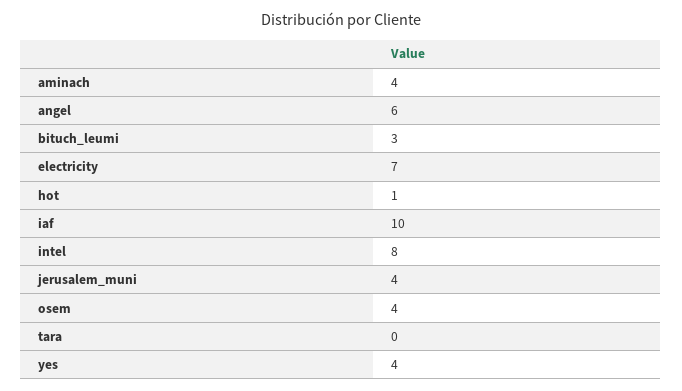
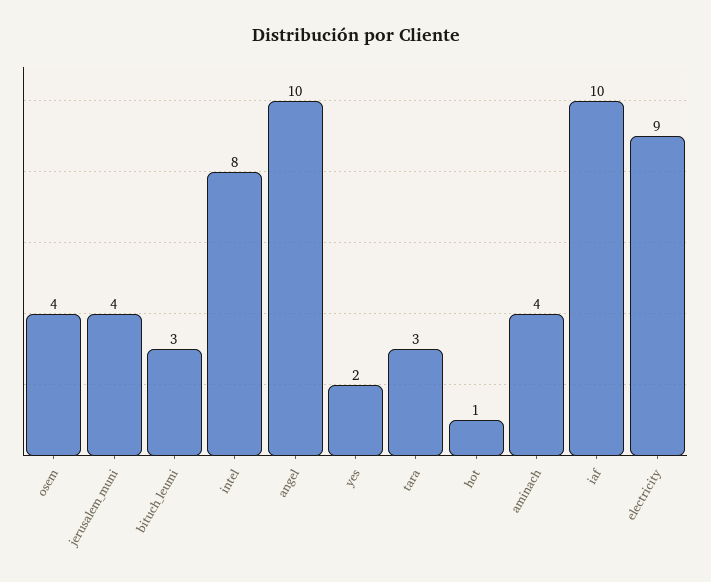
  {
    "aminach": 4,
-   "angel": 6,
+   "angel": 10,
    "bituch_leumi": 3,
-   "electricity": 7,
+   "electricity": 9,
    "hot": 1,
    "iaf": 10,
    "intel": 8,
    "jerusalem_muni": 4,
    "osem": 4,
-   "tara": 0,
+   "tara": 3,
-   "yes": 4
+   "yes": 2
  }

